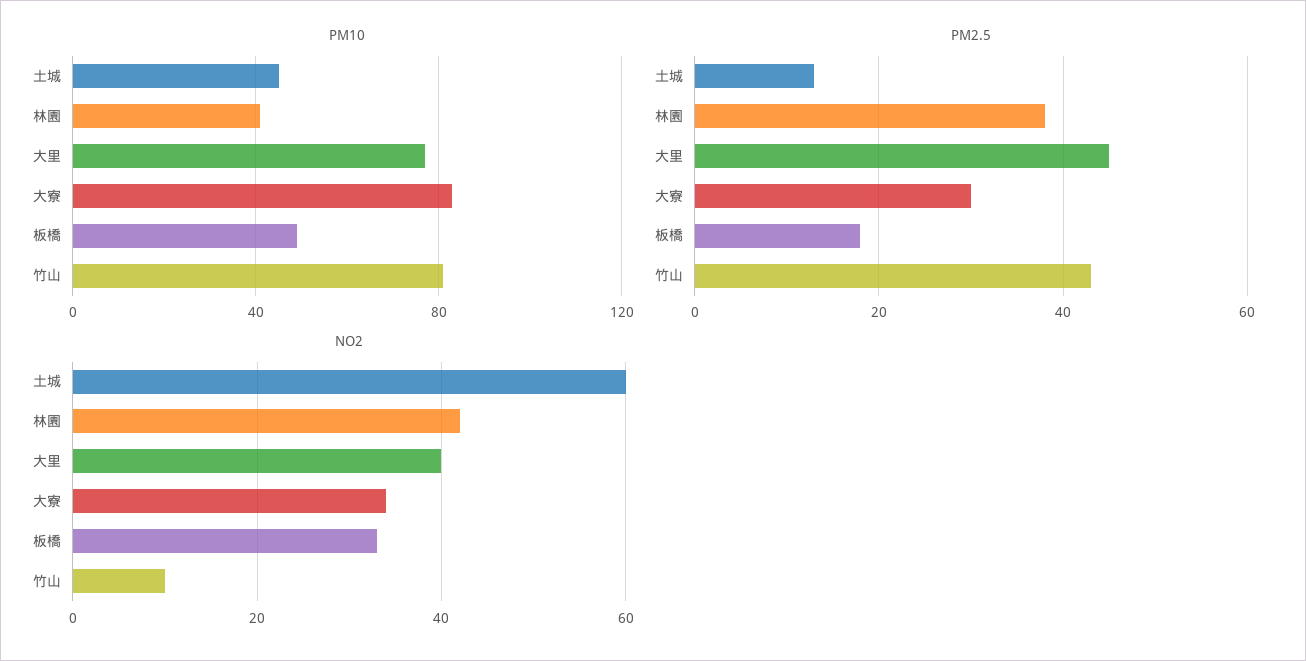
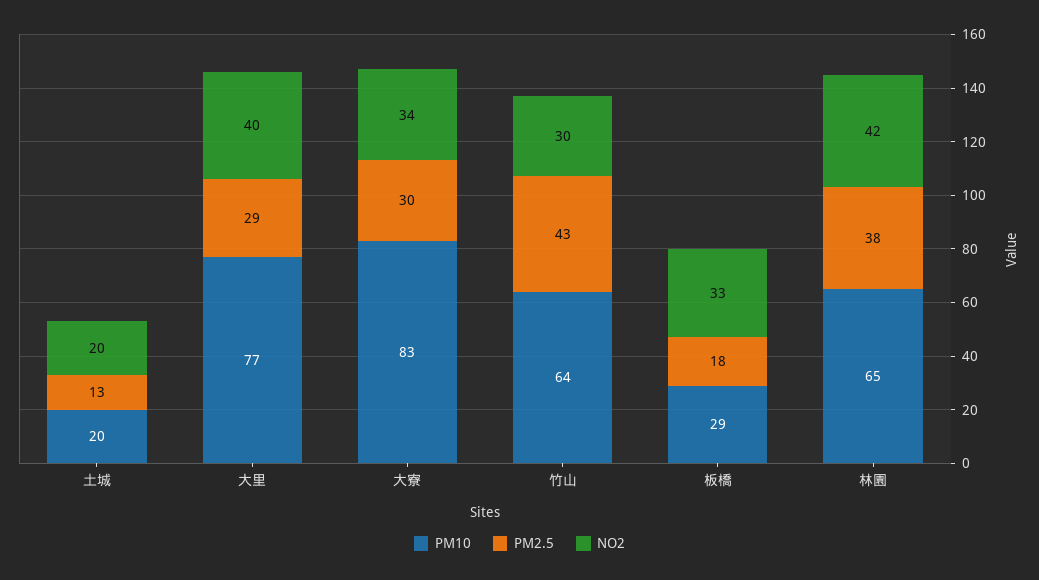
  {
    "PM10": {
-     "土城": 45,
+     "土城": 20,
-     "林園": 40,
+     "林園": 65,
      "大里": 77,
      "大寮": 83,
-     "板橋": 50,
+     "板橋": 29,
-     "竹山": 80
+     "竹山": 64
    },
    "PM2.5": {
      "土城": 13,
      "林園": 38,
-     "大里": 45,
+     "大里": 29,
      "大寮": 30,
      "板橋": 18,
      "竹山": 43
    },
    "NO2": {
-     "土城": 60,
+     "土城": 20,
      "林園": 42,
      "大里": 40,
      "大寮": 34,
      "板橋": 33,
-     "竹山": 10
+     "竹山": 30
    }
  }

